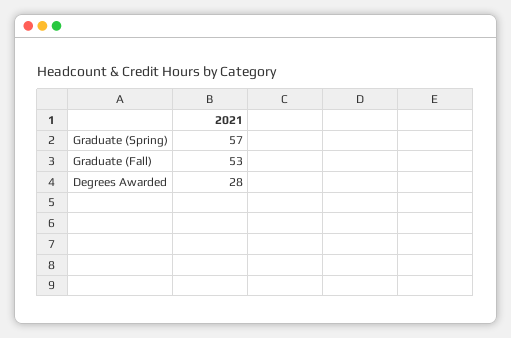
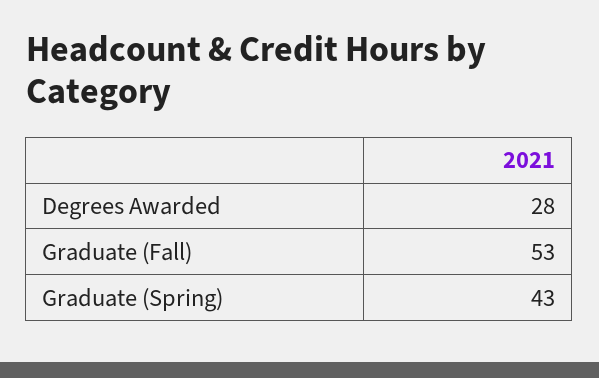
  {
-   "Graduate (Spring)": 57,
+   "Graduate (Spring)": 43,
    "Graduate (Fall)": 53,
    "Degrees Awarded": 28
  }

